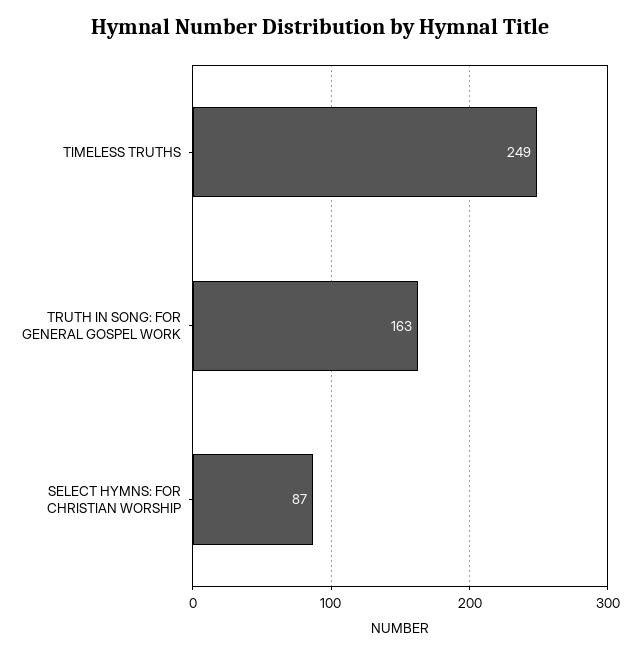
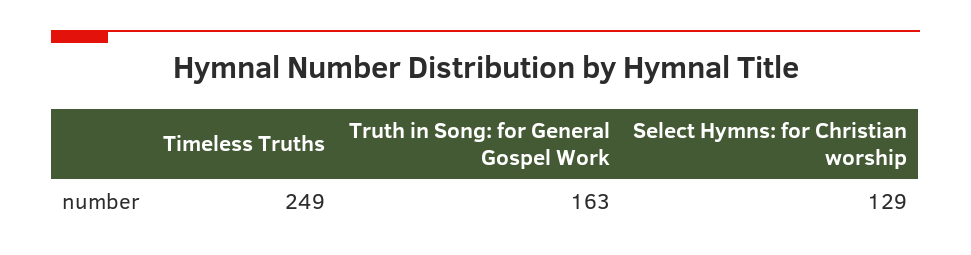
  {
    "TIMELESS TRUTHS": 249,
    "TRUTH IN SONG: FOR GENERAL GOSPEL WORK": 163,
-   "SELECT HYMNS: FOR CHRISTIAN WORSHIP": 87
+   "SELECT HYMNS: FOR CHRISTIAN WORSHIP": 129
  }

